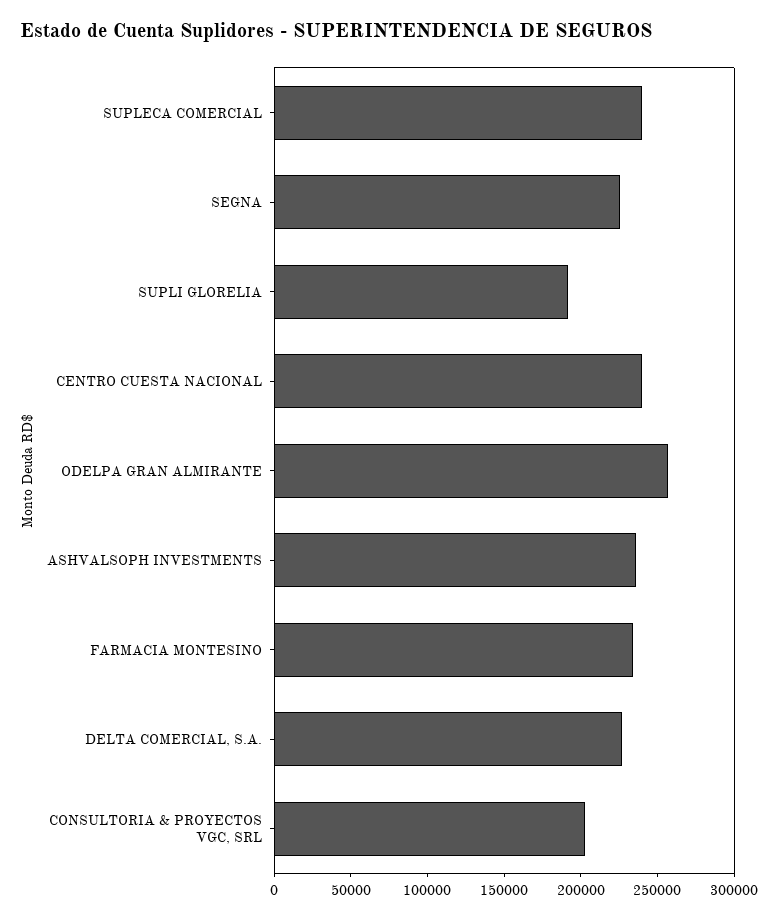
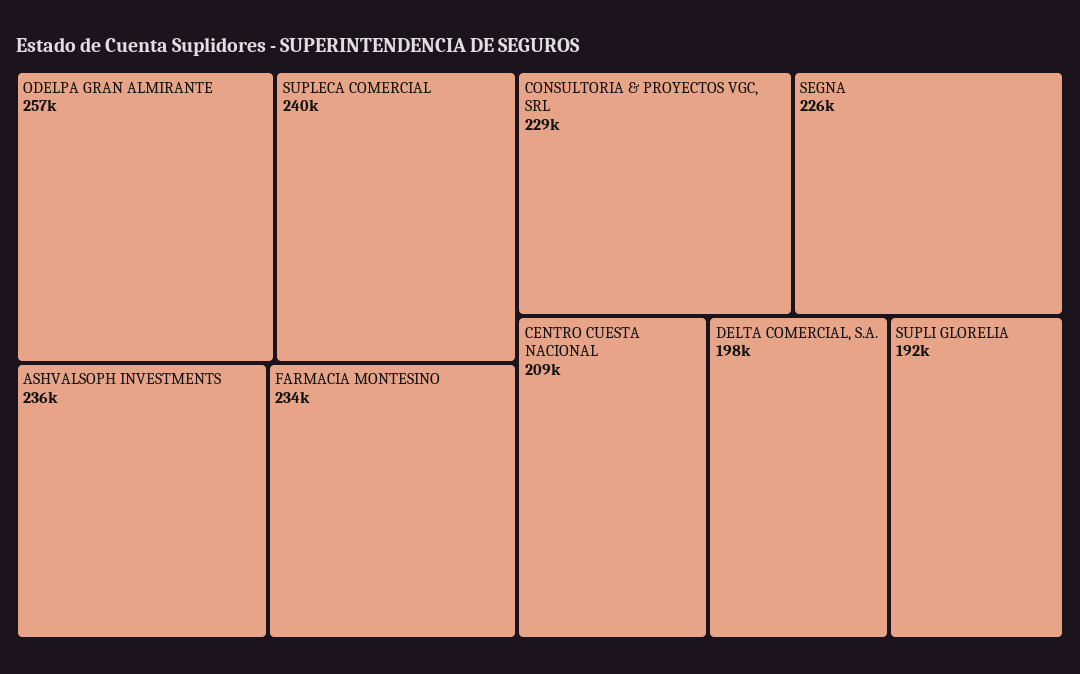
  {
    "SUPLECA COMERCIAL": 240000,
    "SEGNA": 226000,
    "SUPLI GLORELIA": 192000,
-   "CENTRO CUESTA NACIONAL": 240000,
+   "CENTRO CUESTA NACIONAL": 209000,
    "ODELPA GRAN ALMIRANTE": 257000,
    "ASHVALSOPH INVESTMENTS": 236000,
    "FARMACIA MONTESINO": 234000,
-   "DELTA COMERCIAL, S.A.": 230000,
+   "DELTA COMERCIAL, S.A.": 198000,
-   "CONSULTORIA & PROYECTOS VGC, SRL": 200000
+   "CONSULTORIA & PROYECTOS VGC, SRL": 229000
  }

